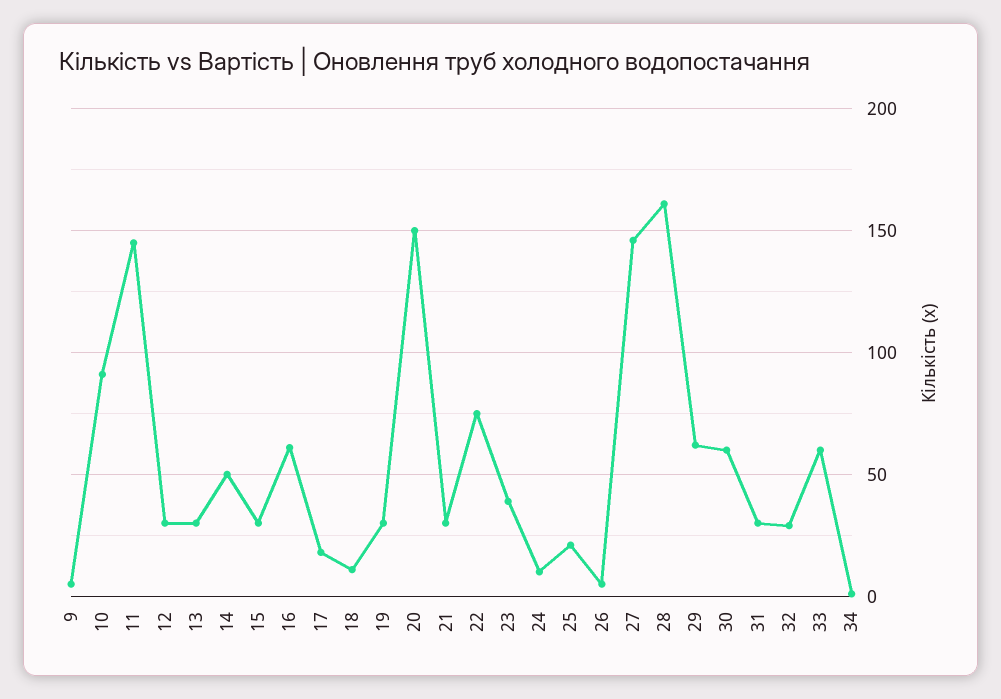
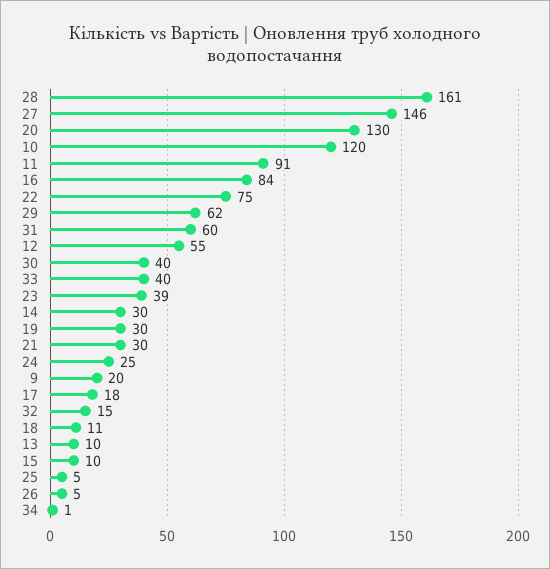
  {
-   "9": 5,
+   "9": 20,
-   "10": 90,
+   "10": 120,
-   "11": 145,
+   "11": 91,
-   "12": 30,
+   "12": 55,
-   "13": 30,
+   "13": 10,
-   "14": 50,
+   "14": 30,
-   "15": 30,
+   "15": 10,
-   "16": 60,
+   "16": 84,
    "17": 18,
    "18": 11,
    "19": 30,
-   "20": 150,
+   "20": 130,
    "21": 30,
    "22": 75,
    "23": 39,
-   "24": 10,
+   "24": 25,
-   "25": 20,
+   "25": 5,
    "26": 5,
    "27": 146,
    "28": 161,
    "29": 62,
-   "30": 60,
+   "30": 40,
-   "31": 30,
+   "31": 60,
-   "32": 30,
+   "32": 15,
-   "33": 60,
+   "33": 40,
    "34": 1
  }

